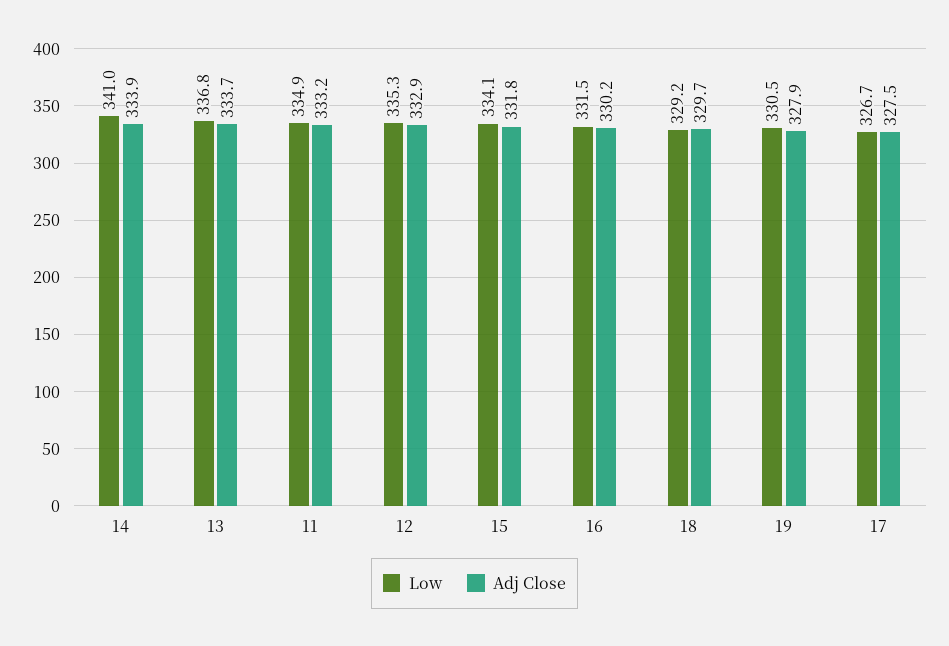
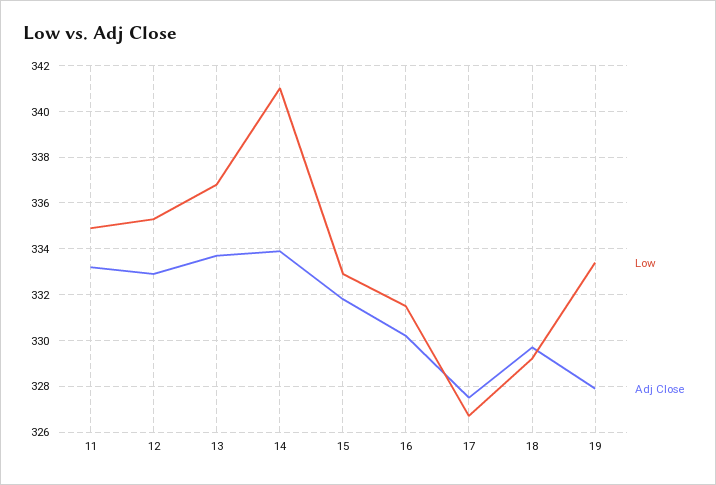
  {
    "Low": {
      "14": 341,
      "13": 336.8,
      "11": 334.9,
      "12": 335.3,
-     "15": 334.1,
+     "15": 333,
      "16": 331.5,
      "18": 329.2,
-     "19": 330.5,
+     "19": 333.5,
      "17": 326.7
    },
    "Adj Close": {
      "14": 333.9,
      "13": 333.7,
      "11": 333.2,
      "12": 332.9,
      "15": 331.8,
      "16": 330.2,
      "18": 329.7,
      "19": 327.9,
      "17": 327.5
    }
  }

